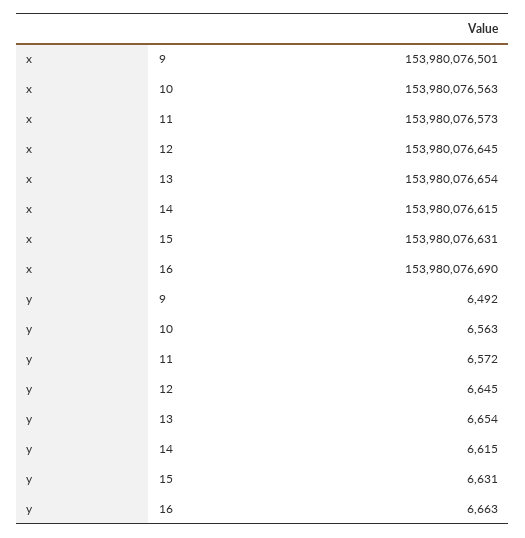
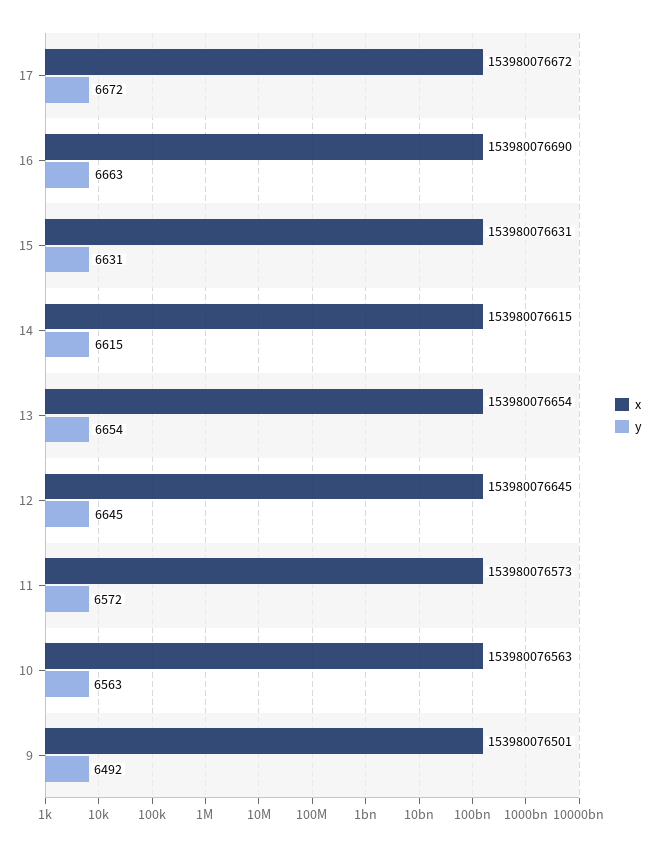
  {
    "x": {
      "9": 153980076501,
      "10": 153980076563,
      "11": 153980076573,
      "12": 153980076645,
      "13": 153980076654,
      "14": 153980076615,
      "15": 153980076631,
-     "16": 153980076690
+     "16": 153980076690,
+     "17": 153980076672
    },
    "y": {
      "9": 6492,
      "10": 6563,
      "11": 6572,
      "12": 6645,
      "13": 6654,
      "14": 6615,
      "15": 6631,
-     "16": 6663
+     "16": 6663,
+     "17": 6672
    }
  }

